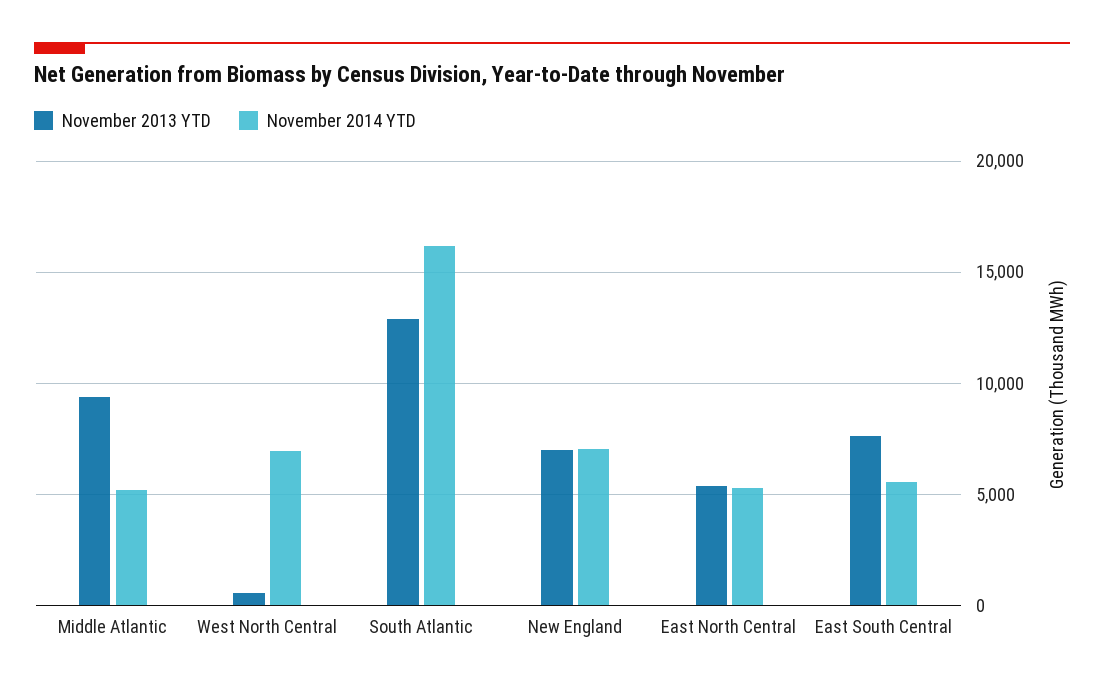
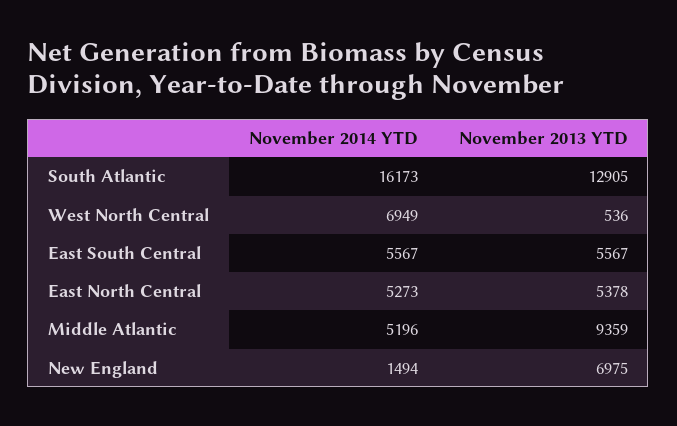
  {
    "November 2013 YTD": {
      "Middle Atlantic": 9359,
      "West North Central": 536,
      "South Atlantic": 12905,
      "New England": 6975,
      "East North Central": 5378,
-     "East South Central": 7500
+     "East South Central": 5567
    },
    "November 2014 YTD": {
      "Middle Atlantic": 5196,
      "West North Central": 6949,
      "South Atlantic": 16173,
-     "New England": 7000,
+     "New England": 1494,
      "East North Central": 5273,
      "East South Central": 5567
    }
  }

